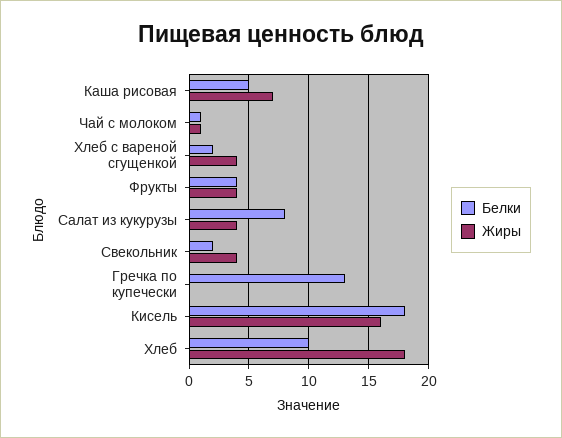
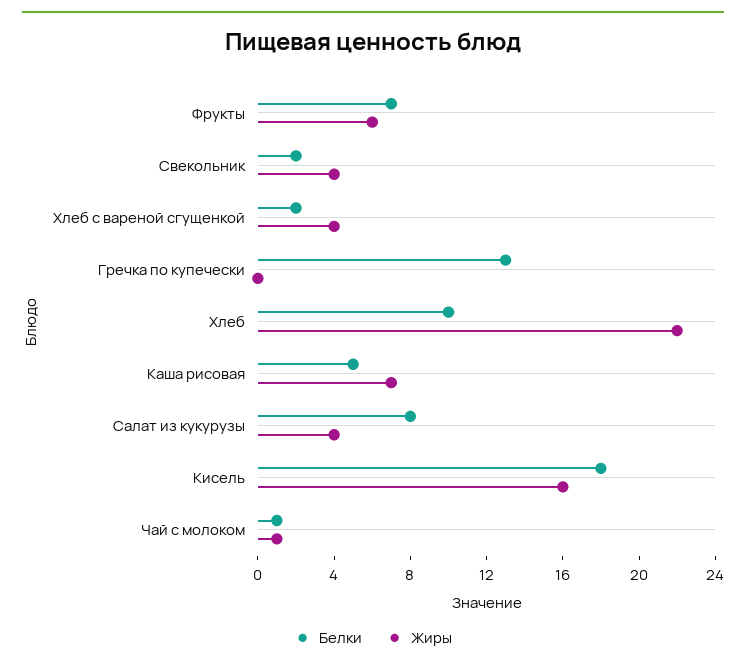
  {
    "Белки": {
      "Каша рисовая": 5,
      "Чай с молоком": 1,
      "Хлеб с вареной сгущенкой": 2,
-     "Фрукты": 4,
+     "Фрукты": 7,
      "Салат из кукурузы": 8,
      "Свекольник": 2,
      "Гречка по купечески": 13,
      "Кисель": 18,
      "Хлеб": 10
    },
    "Жиры": {
      "Каша рисовая": 7,
      "Чай с молоком": 1,
      "Хлеб с вареной сгущенкой": 4,
-     "Фрукты": 4,
+     "Фрукты": 6,
      "Салат из кукурузы": 4,
      "Свекольник": 4,
      "Гречка по купечески": 0,
      "Кисель": 16,
-     "Хлеб": 18
+     "Хлеб": 22
    }
  }

